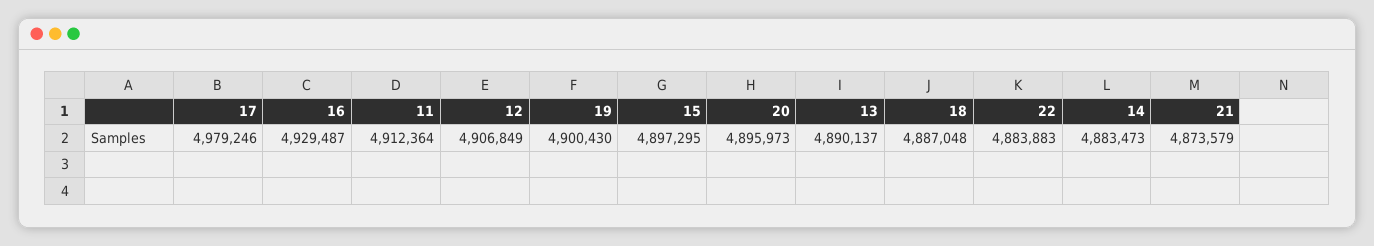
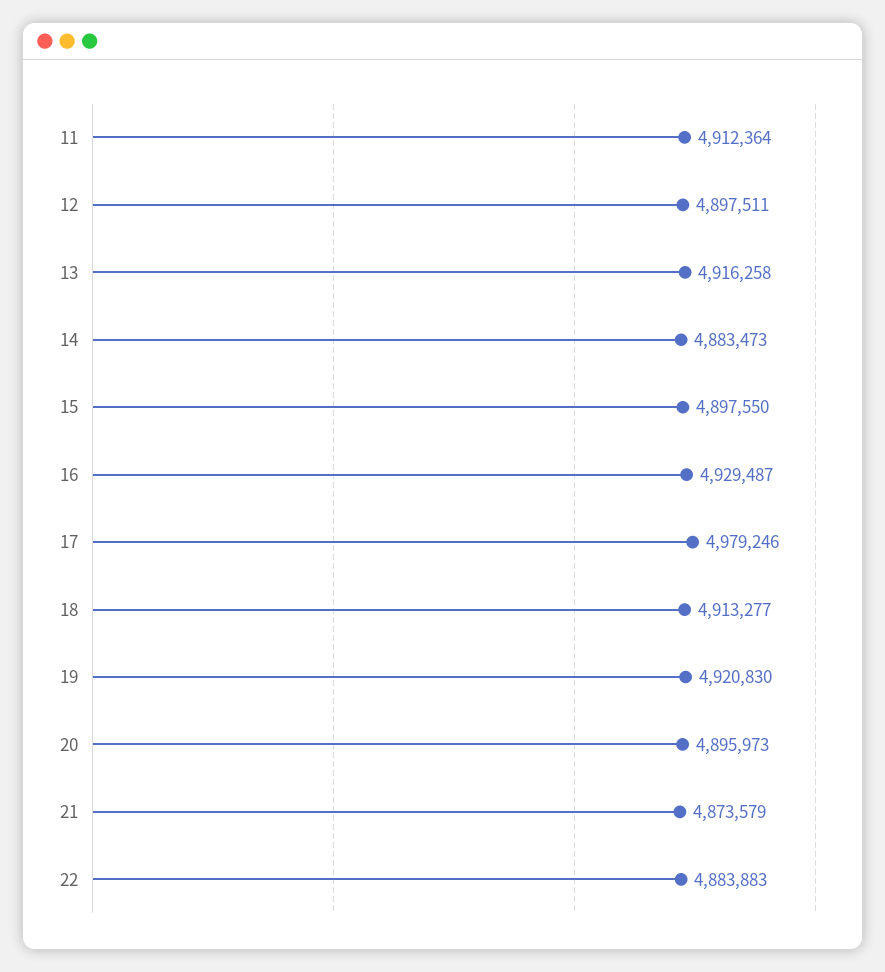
  {
    "17": 4979246,
    "16": 4929487,
    "11": 4912364,
-   "12": 4906849,
+   "12": 4897511,
-   "19": 4900430,
+   "19": 4920830,
-   "15": 4897295,
+   "15": 4897550,
    "20": 4895973,
-   "13": 4890137,
+   "13": 4916258,
-   "18": 4887048,
+   "18": 4913277,
    "22": 4883883,
    "14": 4883473,
    "21": 4873579
  }

